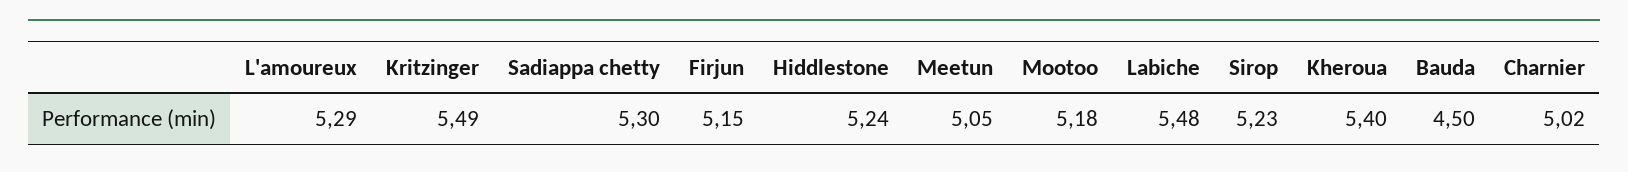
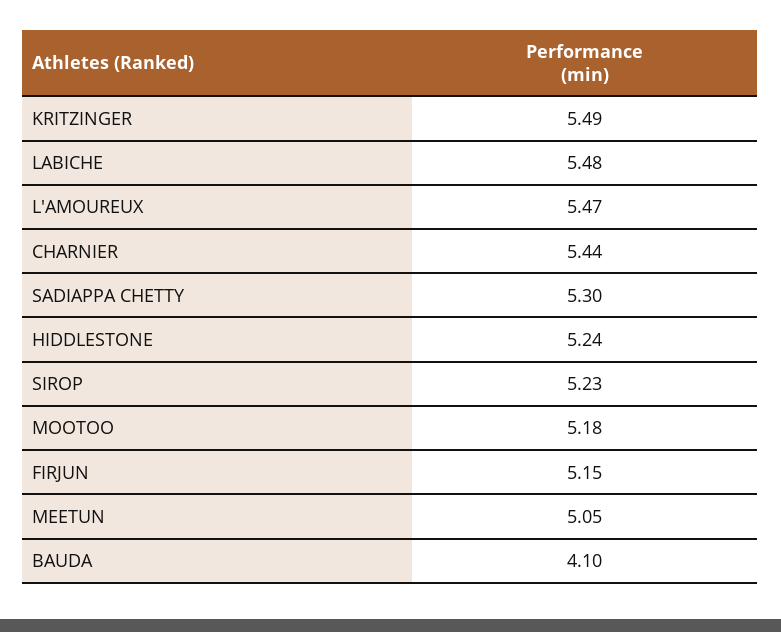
  {
-   "L'amoureux": 5.29,
+   "L'amoureux": 5.47,
    "Kritzinger": 5.49,
    "Sadiappa chetty": 5.3,
    "Firjun": 5.15,
    "Hiddlestone": 5.24,
    "Meetun": 5.05,
    "Mootoo": 5.18,
    "Labiche": 5.48,
    "Sirop": 5.23,
-   "Kheroua": 5.4,
-   "Bauda": 4.5,
+   "Bauda": 4.1,
-   "Charnier": 5.02
+   "Charnier": 5.44
  }

